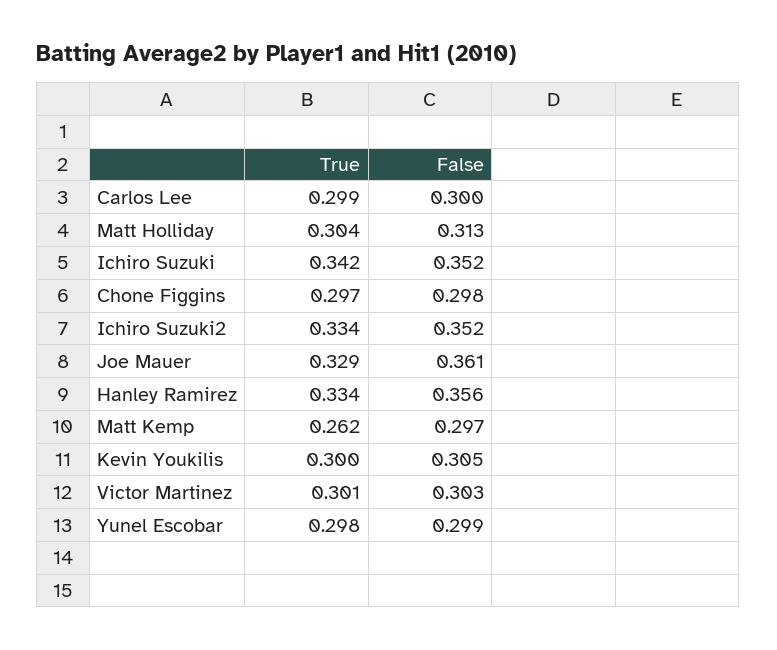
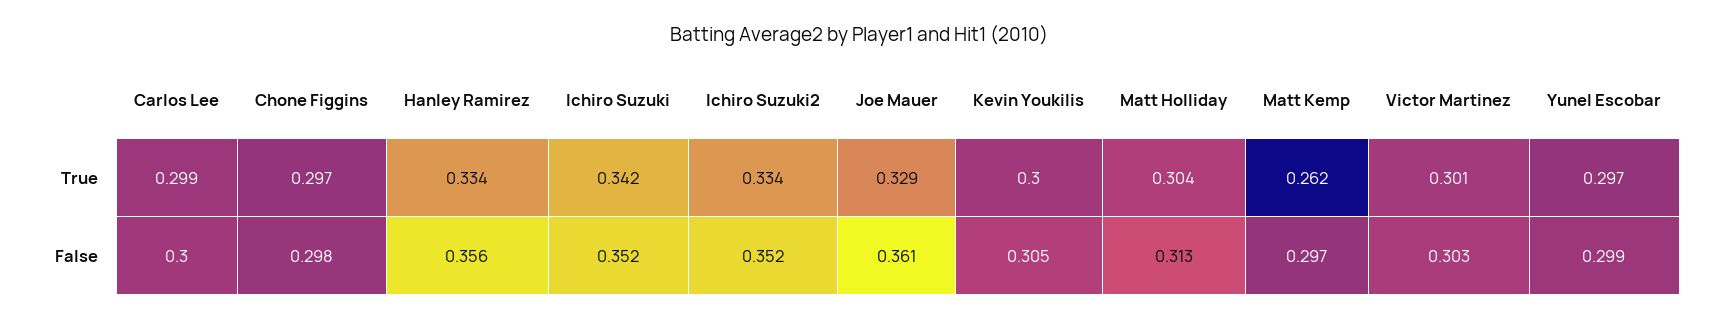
  {
    "True": {
      "Carlos Lee": 0.299,
      "Matt Holliday": 0.304,
      "Ichiro Suzuki": 0.342,
      "Chone Figgins": 0.297,
      "Ichiro Suzuki2": 0.334,
      "Joe Mauer": 0.329,
      "Hanley Ramirez": 0.334,
      "Matt Kemp": 0.262,
      "Kevin Youkilis": 0.3,
      "Victor Martinez": 0.301,
-     "Yunel Escobar": 0.298
+     "Yunel Escobar": 0.297
    },
    "False": {
      "Carlos Lee": 0.3,
      "Matt Holliday": 0.313,
      "Ichiro Suzuki": 0.352,
      "Chone Figgins": 0.298,
      "Ichiro Suzuki2": 0.352,
      "Joe Mauer": 0.361,
      "Hanley Ramirez": 0.356,
      "Matt Kemp": 0.297,
      "Kevin Youkilis": 0.305,
      "Victor Martinez": 0.303,
      "Yunel Escobar": 0.299
    }
  }

